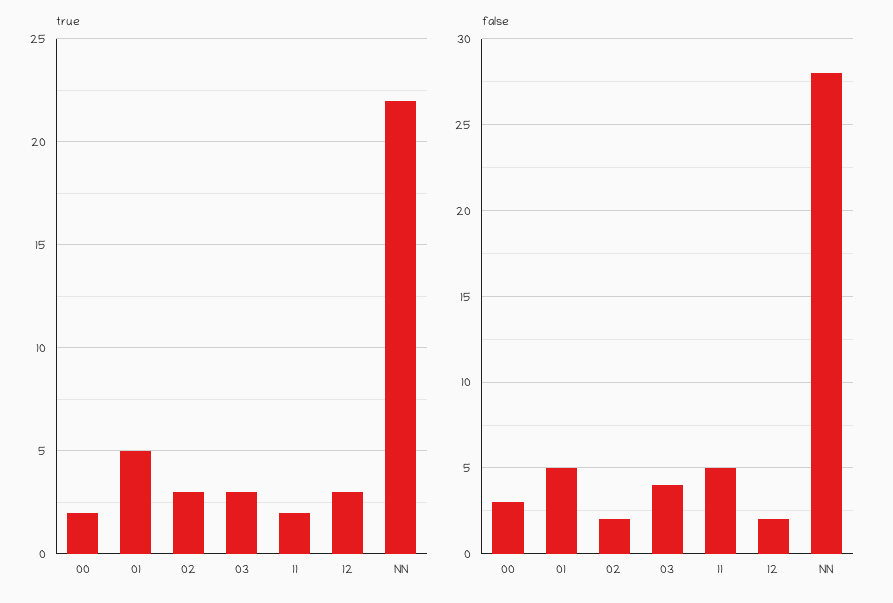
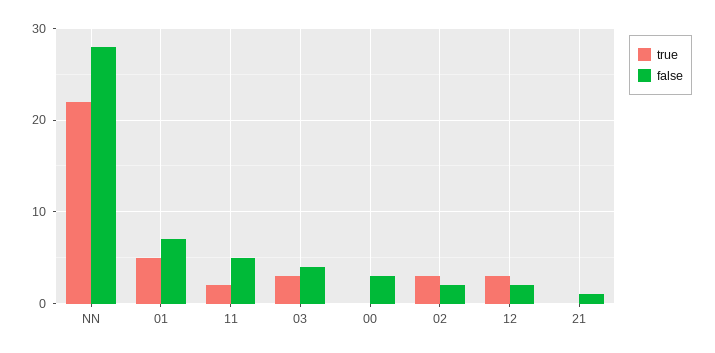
  {
    "true": {
-     "00": 2,
+     "00": 0,
      "01": 5,
      "02": 3,
      "03": 3,
      "11": 2,
      "12": 3,
-     "NN": 22
+     "NN": 22,
+     "21": 0
    },
    "false": {
      "00": 3,
-     "01": 5,
+     "01": 7,
      "02": 2,
      "03": 4,
      "11": 5,
      "12": 2,
-     "NN": 28
+     "NN": 28,
+     "21": 1
    }
  }

